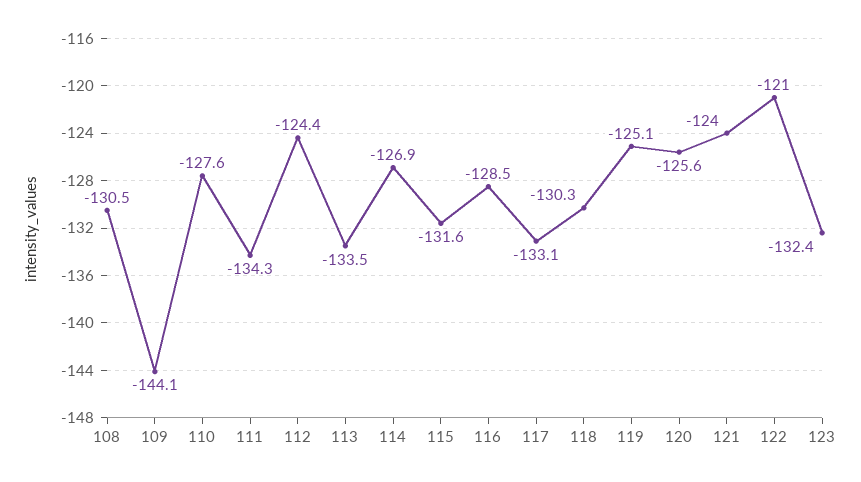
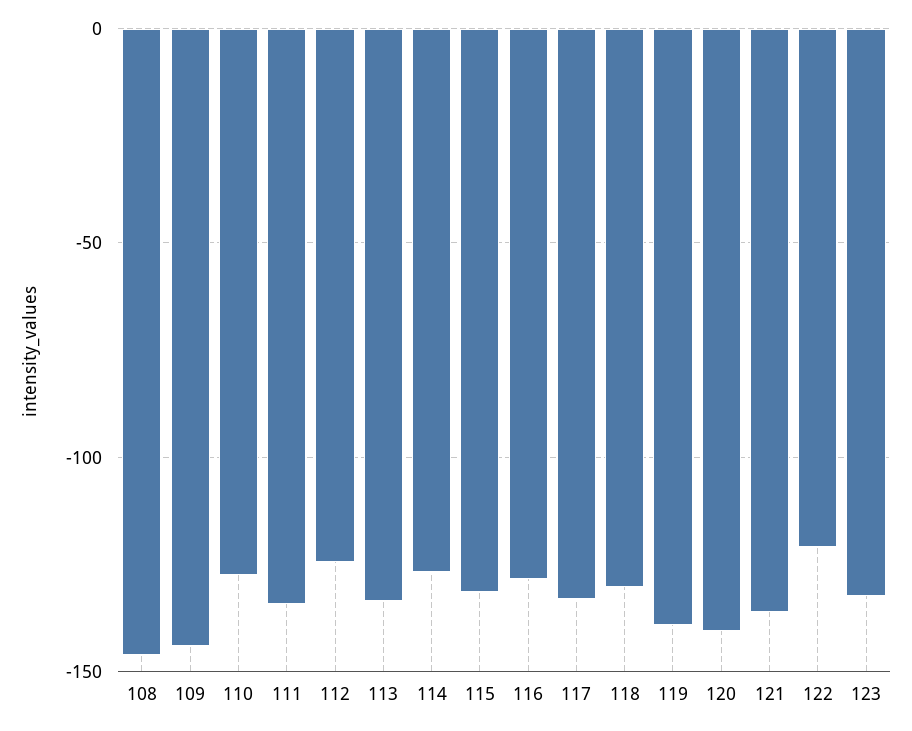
  {
-   "108": -130.5,
+   "108": -145,
    "109": -144.1,
    "110": -127.6,
    "111": -134.3,
    "112": -124.4,
    "113": -133.5,
    "114": -126.9,
    "115": -131.6,
    "116": -128.5,
    "117": -133.1,
    "118": -130.3,
-   "119": -125.1,
+   "119": -140,
-   "120": -125.6,
+   "120": -140,
-   "121": -124,
+   "121": -135,
    "122": -121,
    "123": -132.4
  }

